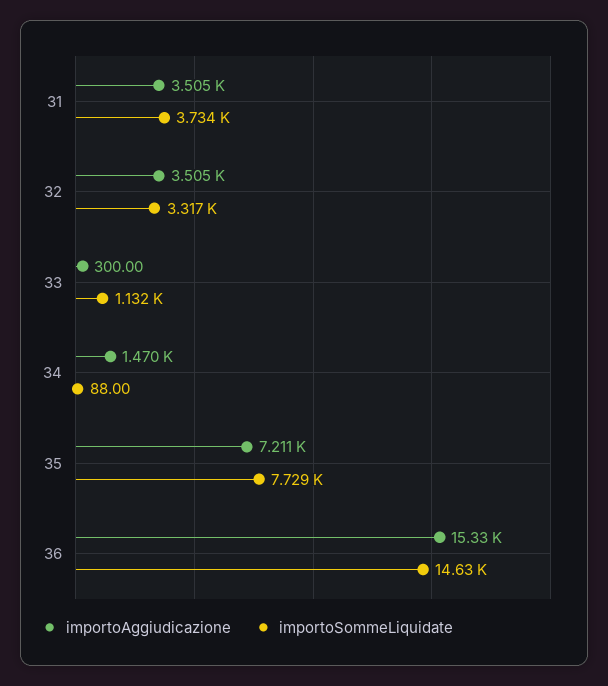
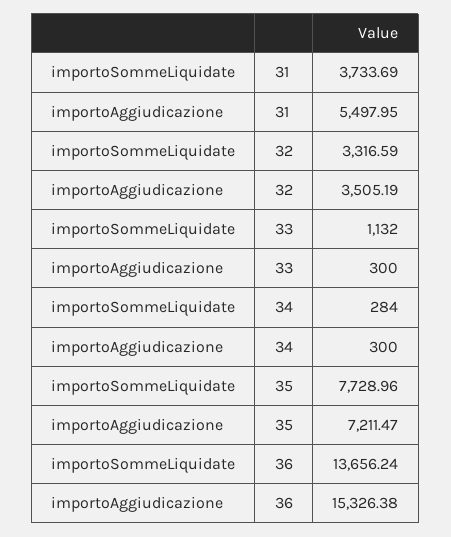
  {
    "importoAggiudicazione": {
-     "31": 3505,
+     "31": 5497.95,
      "32": 3505.19,
      "33": 300,
-     "34": 1470,
+     "34": 300,
      "35": 7211.47,
      "36": 15326.38
    },
    "importoSommeLiquidate": {
      "31": 3733.69,
      "32": 3316.59,
      "33": 1132,
-     "34": 88,
+     "34": 284,
      "35": 7728.96,
-     "36": 14630
+     "36": 13656.24
    }
  }

